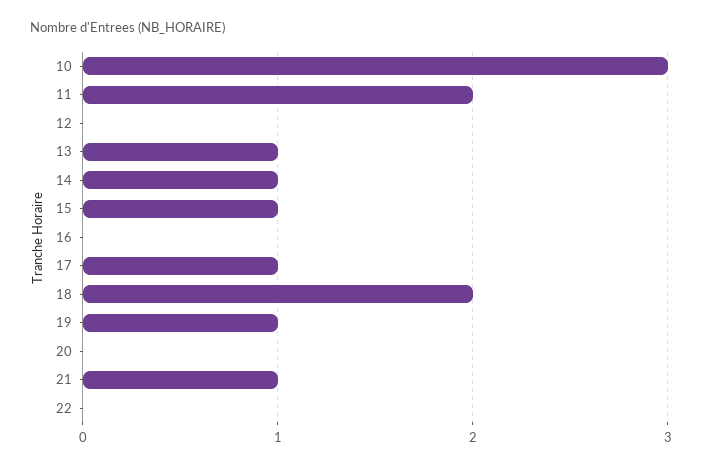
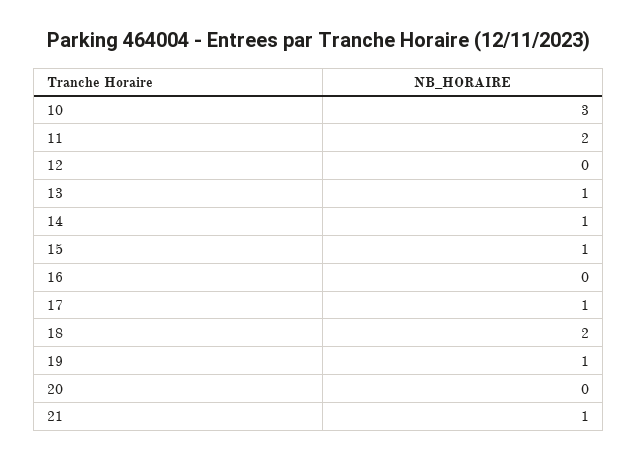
  {
    "10": 3,
    "11": 2,
    "12": 0,
    "13": 1,
    "14": 1,
    "15": 1,
    "16": 0,
    "17": 1,
    "18": 2,
    "19": 1,
    "20": 0,
-   "21": 1,
+   "21": 1
-   "22": 0
  }

